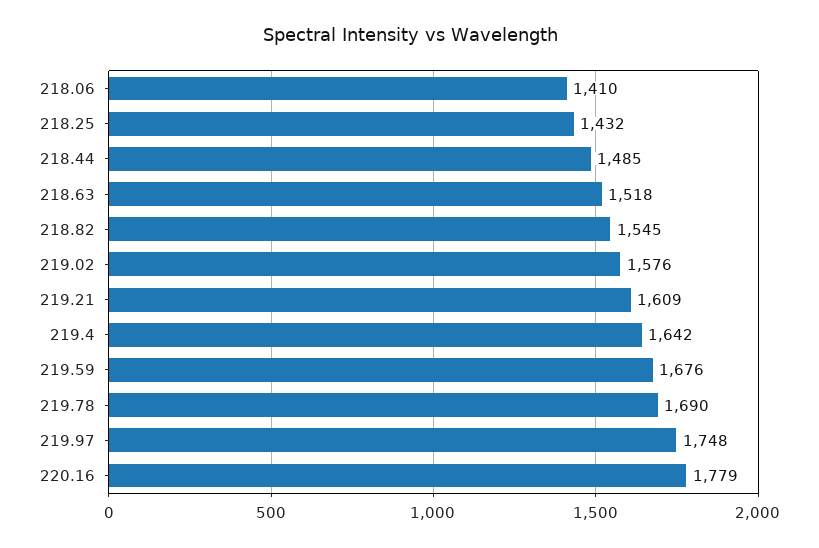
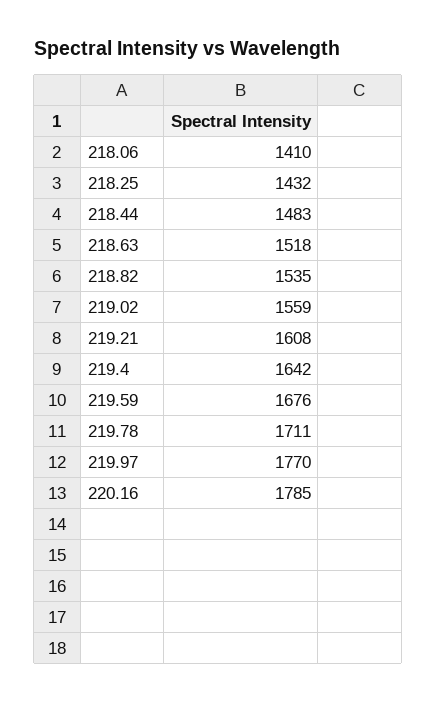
  {
    "218.06": 1410,
    "218.25": 1432,
-   "218.44": 1485,
+   "218.44": 1483,
    "218.63": 1518,
-   "218.82": 1545,
+   "218.82": 1535,
-   "219.02": 1576,
+   "219.02": 1559,
-   "219.21": 1609,
+   "219.21": 1608,
    "219.4": 1642,
    "219.59": 1676,
-   "219.78": 1690,
+   "219.78": 1711,
-   "219.97": 1748,
+   "219.97": 1770,
-   "220.16": 1779
+   "220.16": 1785
  }

